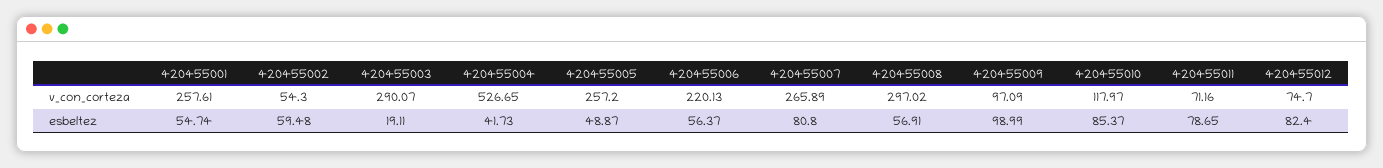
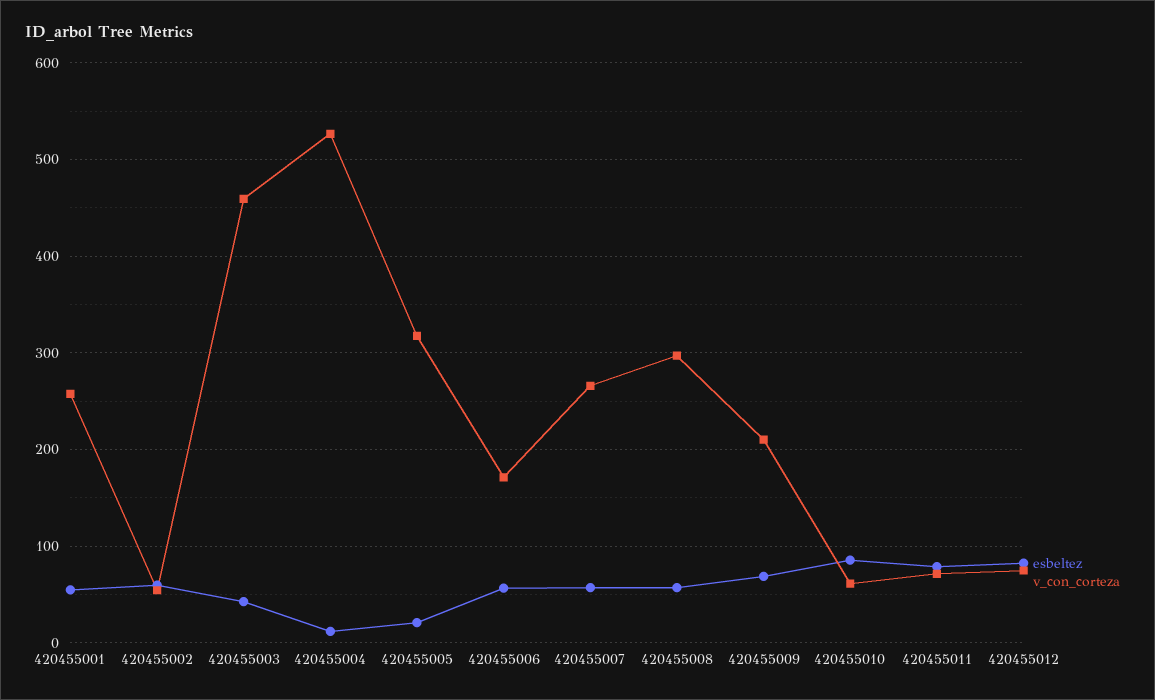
  {
    "v_con_corteza": {
      "420455001": 257.61,
      "420455002": 54.3,
-     "420455003": 290.07,
+     "420455003": 460,
      "420455004": 526.65,
-     "420455005": 257.2,
+     "420455005": 320,
-     "420455006": 220.13,
+     "420455006": 170,
      "420455007": 265.89,
      "420455008": 297.02,
-     "420455009": 97.09,
+     "420455009": 210,
-     "420455010": 117.97,
+     "420455010": 60,
      "420455011": 71.16,
      "420455012": 74.7
    },
    "esbeltez": {
      "420455001": 54.74,
      "420455002": 59.48,
-     "420455003": 19.11,
+     "420455003": 40,
-     "420455004": 41.73,
+     "420455004": 10,
-     "420455005": 48.87,
+     "420455005": 20,
      "420455006": 56.37,
-     "420455007": 80.8,
+     "420455007": 60,
      "420455008": 56.91,
-     "420455009": 98.99,
+     "420455009": 70,
      "420455010": 85.37,
      "420455011": 78.65,
      "420455012": 82.4
    }
  }

